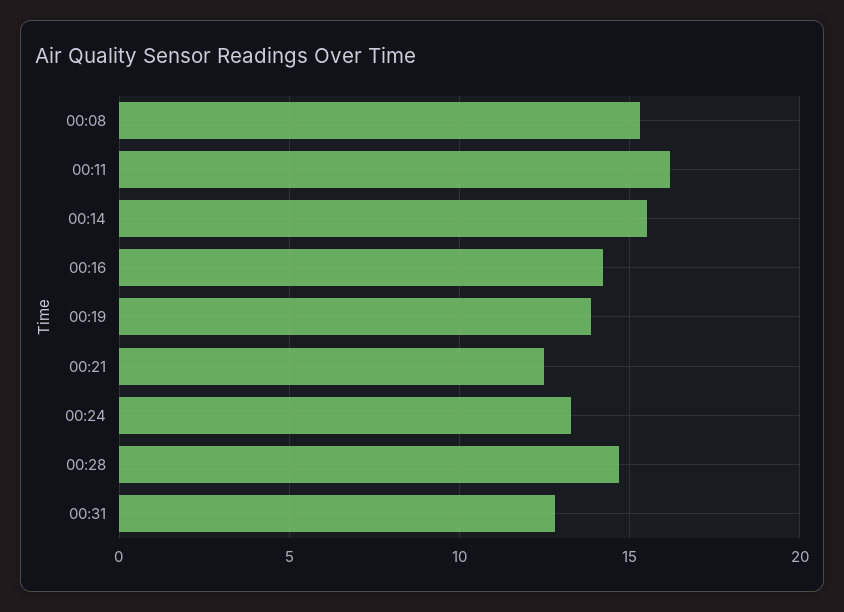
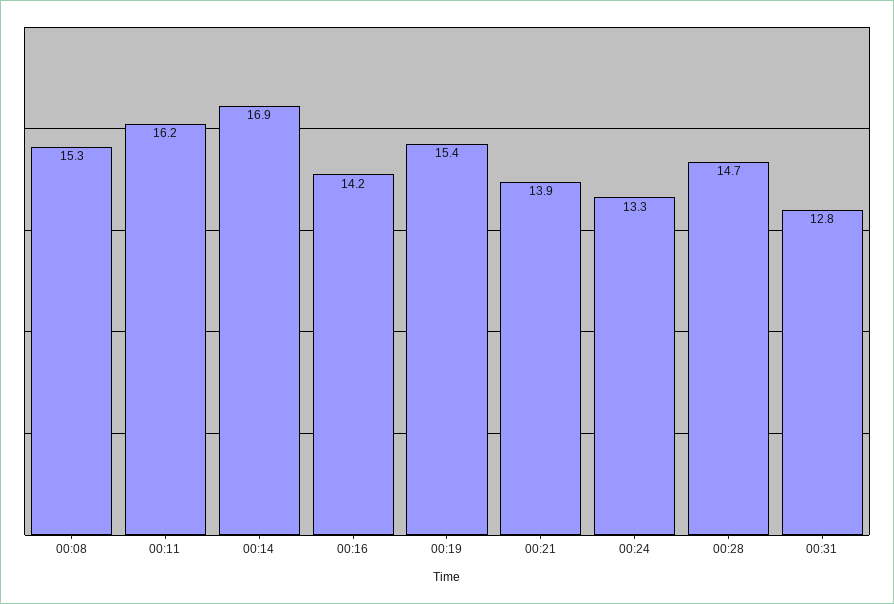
  {
    "00:08": 15.3,
    "00:11": 16.2,
-   "00:14": 15.5,
+   "00:14": 16.9,
    "00:16": 14.2,
-   "00:19": 14,
+   "00:19": 15.4,
-   "00:21": 12.5,
+   "00:21": 13.9,
    "00:24": 13.3,
    "00:28": 14.7,
    "00:31": 12.8
  }

